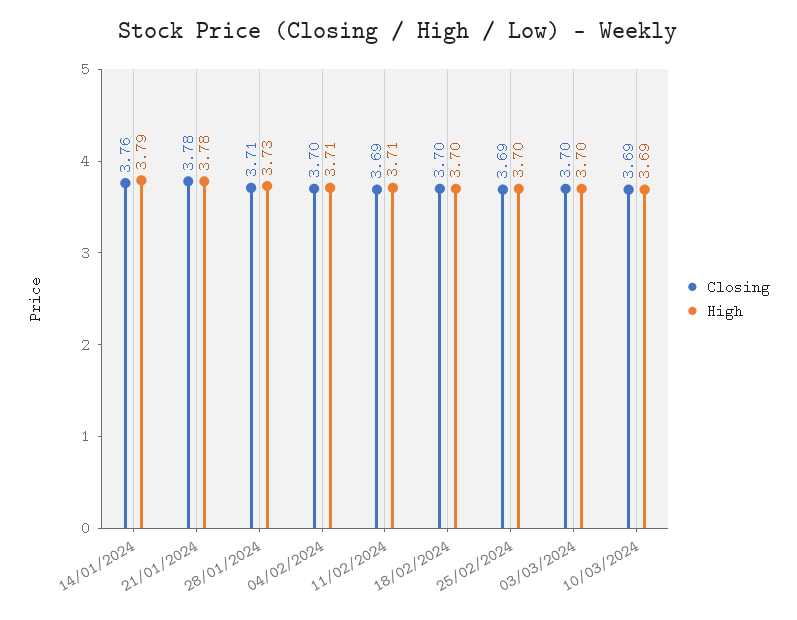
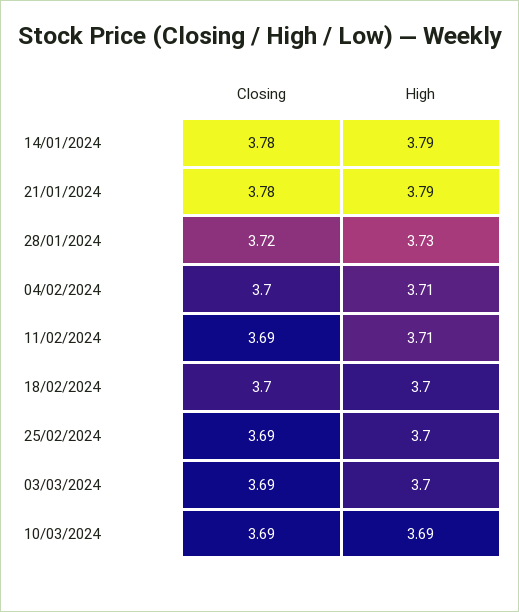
  {
    "Closing": {
-     "14/01/2024": 3.76,
+     "14/01/2024": 3.78,
      "21/01/2024": 3.78,
-     "28/01/2024": 3.71,
+     "28/01/2024": 3.72,
      "04/02/2024": 3.7,
      "11/02/2024": 3.69,
      "18/02/2024": 3.7,
      "25/02/2024": 3.69,
-     "03/03/2024": 3.7,
+     "03/03/2024": 3.69,
      "10/03/2024": 3.69
    },
    "High": {
      "14/01/2024": 3.79,
-     "21/01/2024": 3.78,
+     "21/01/2024": 3.79,
      "28/01/2024": 3.73,
      "04/02/2024": 3.71,
      "11/02/2024": 3.71,
      "18/02/2024": 3.7,
      "25/02/2024": 3.7,
      "03/03/2024": 3.7,
      "10/03/2024": 3.69
    }
  }

